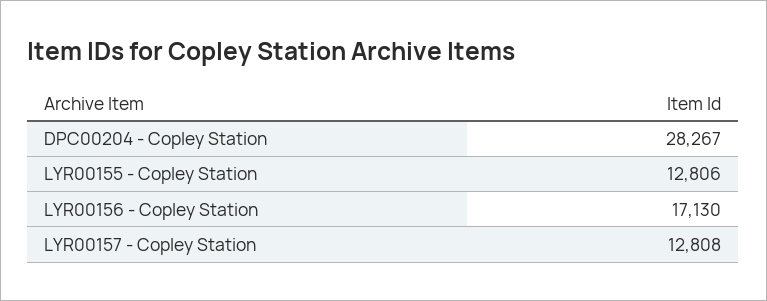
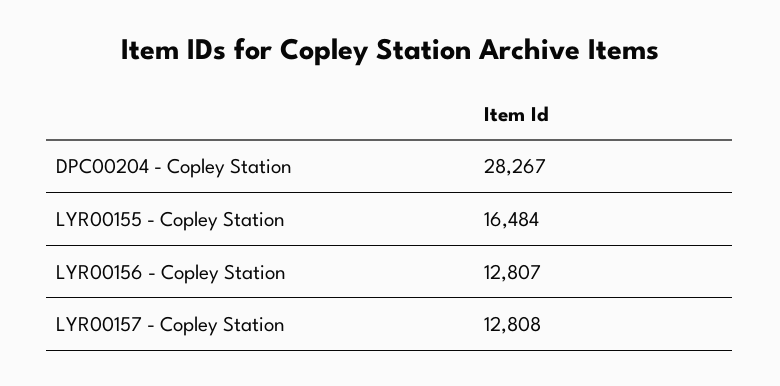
  {
    "DPC00204 - Copley Station": 28267,
-   "LYR00155 - Copley Station": 12806,
+   "LYR00155 - Copley Station": 16484,
-   "LYR00156 - Copley Station": 17130,
+   "LYR00156 - Copley Station": 12807,
    "LYR00157 - Copley Station": 12808
  }

